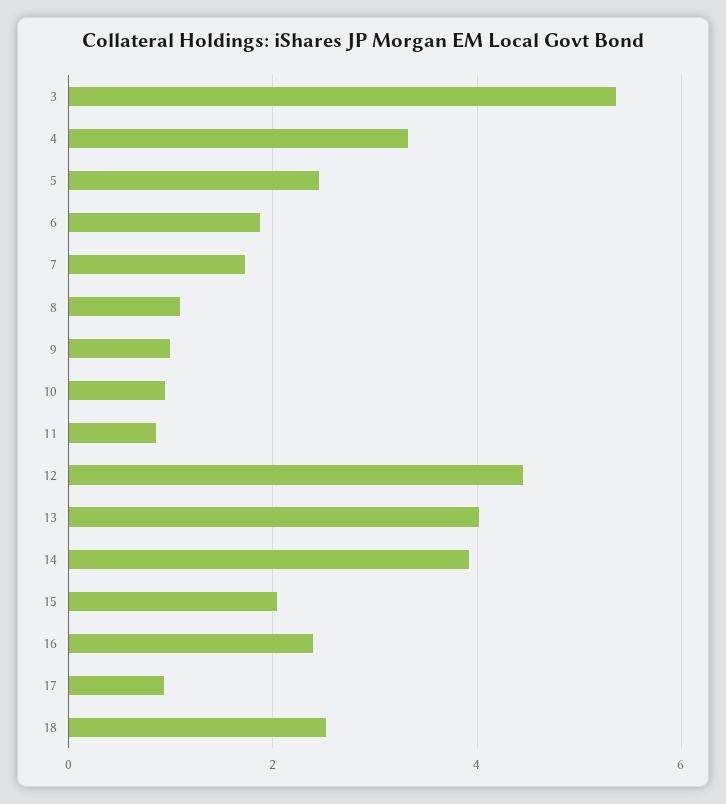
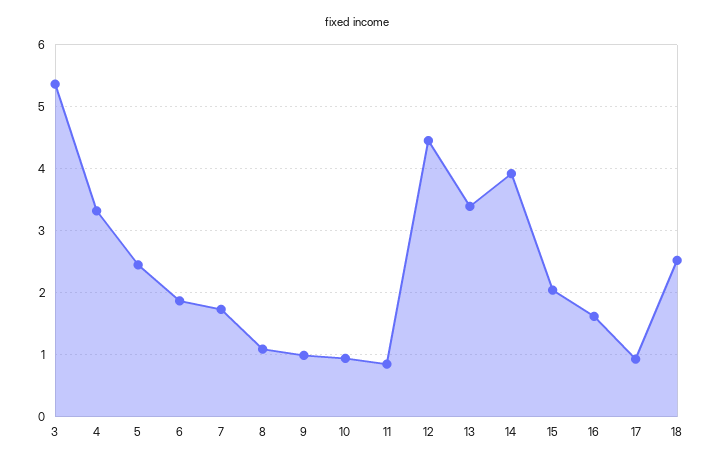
  {
    "3": 5.4,
    "4": 3.3,
    "5": 2.5,
    "6": 1.9,
    "7": 1.7,
    "8": 1.1,
    "9": 1,
    "10": 0.9,
    "11": 0.9,
    "12": 4.5,
-   "13": 4,
+   "13": 3.4,
    "14": 3.9,
    "15": 2,
-   "16": 2.4,
+   "16": 1.6,
    "17": 0.9,
    "18": 2.5
  }

